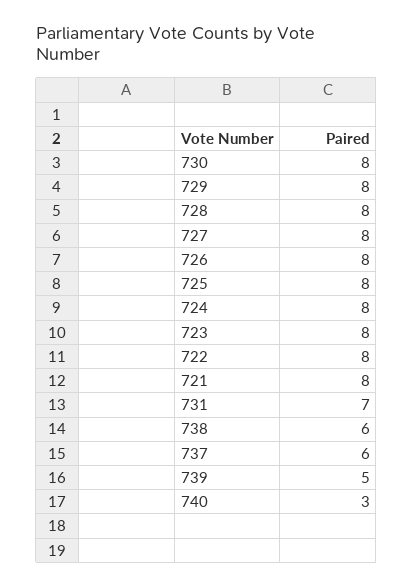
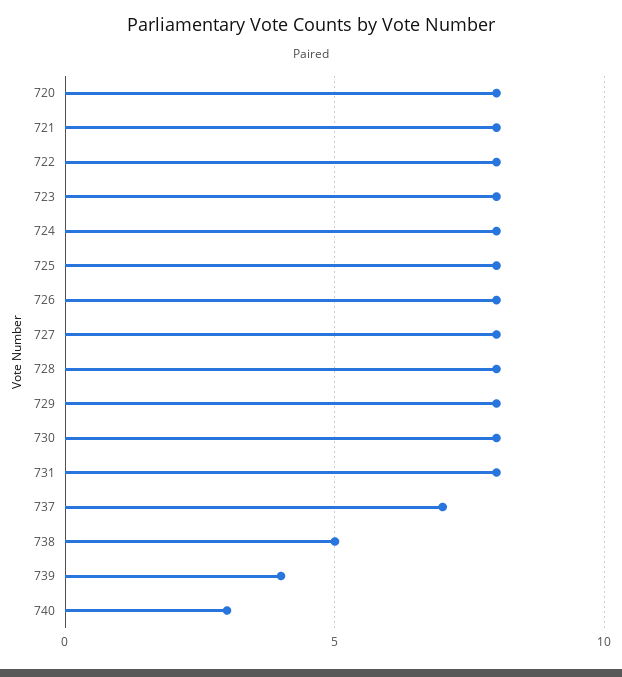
  {
    "730": 8,
    "729": 8,
    "728": 8,
    "727": 8,
    "726": 8,
    "725": 8,
    "724": 8,
    "723": 8,
    "722": 8,
    "721": 8,
-   "731": 7,
+   "731": 8,
-   "738": 6,
+   "738": 5,
-   "737": 6,
+   "737": 7,
-   "739": 5,
+   "739": 4,
-   "740": 3
+   "740": 3,
+   "720": 8
  }

